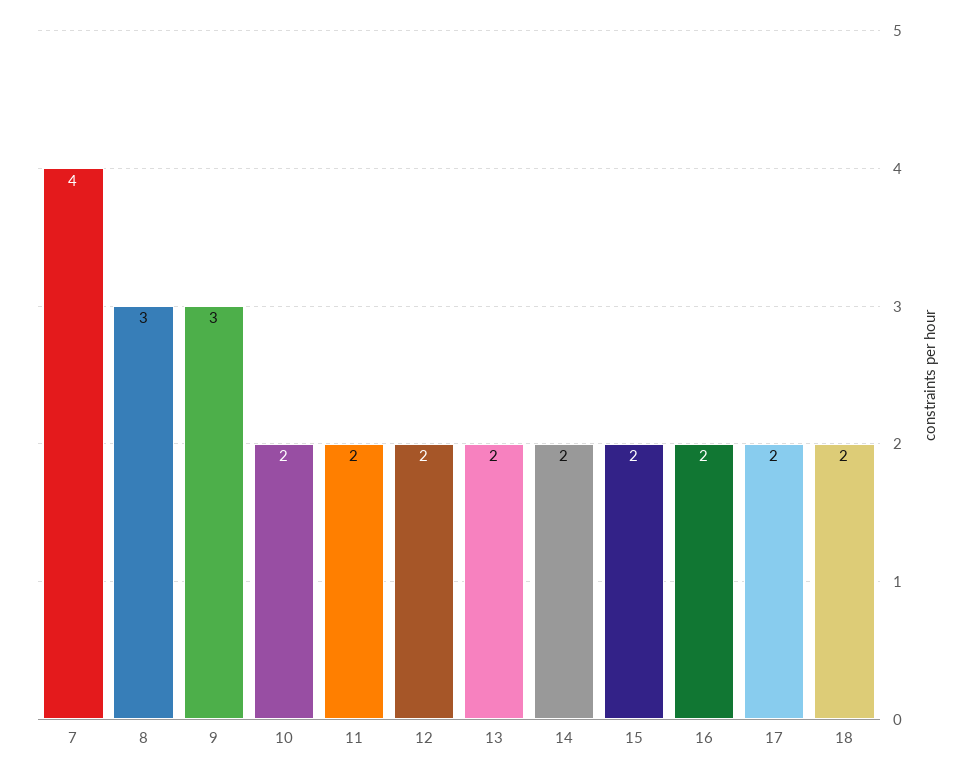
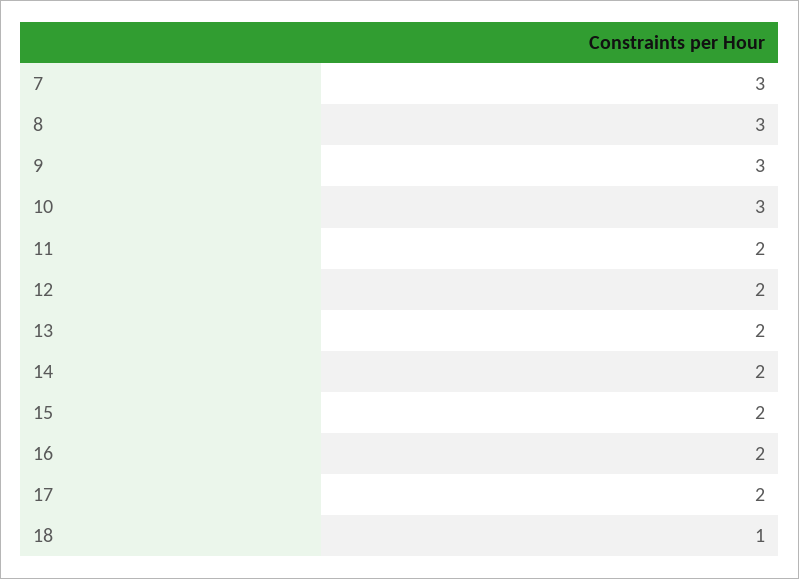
  {
-   "7": 4,
+   "7": 3,
    "8": 3,
    "9": 3,
-   "10": 2,
+   "10": 3,
    "11": 2,
    "12": 2,
    "13": 2,
    "14": 2,
    "15": 2,
    "16": 2,
    "17": 2,
-   "18": 2
+   "18": 1
  }

